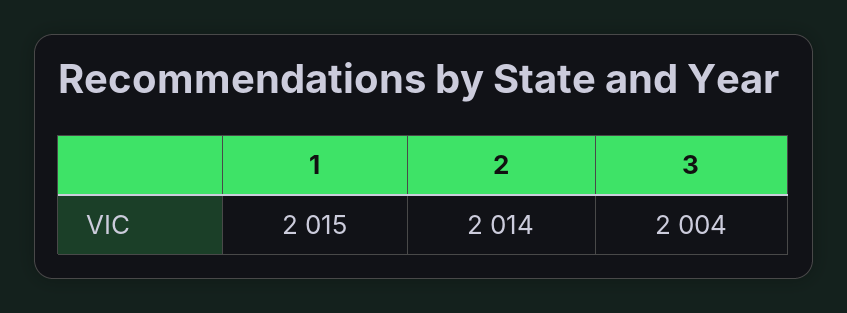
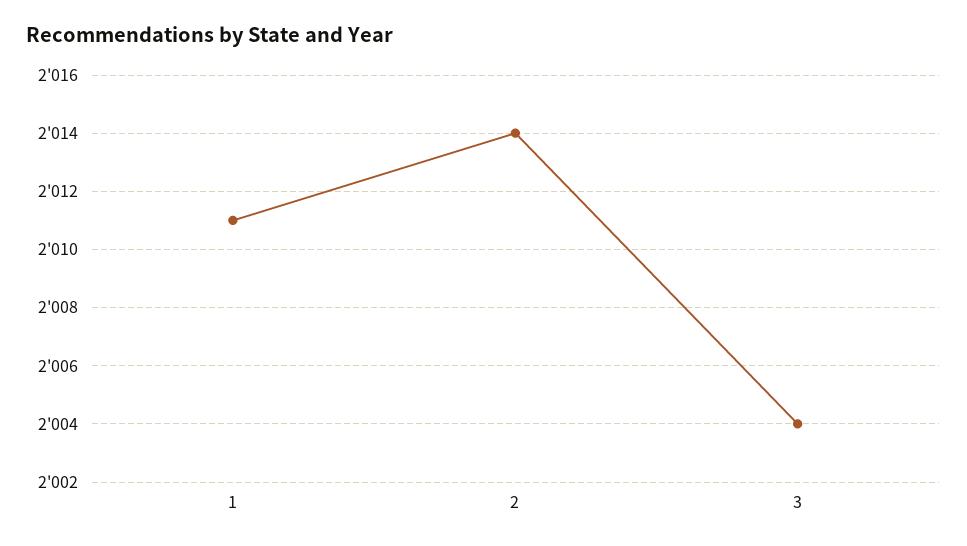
  {
-   "1": 2015,
+   "1": 2011,
    "2": 2014,
    "3": 2004
  }

